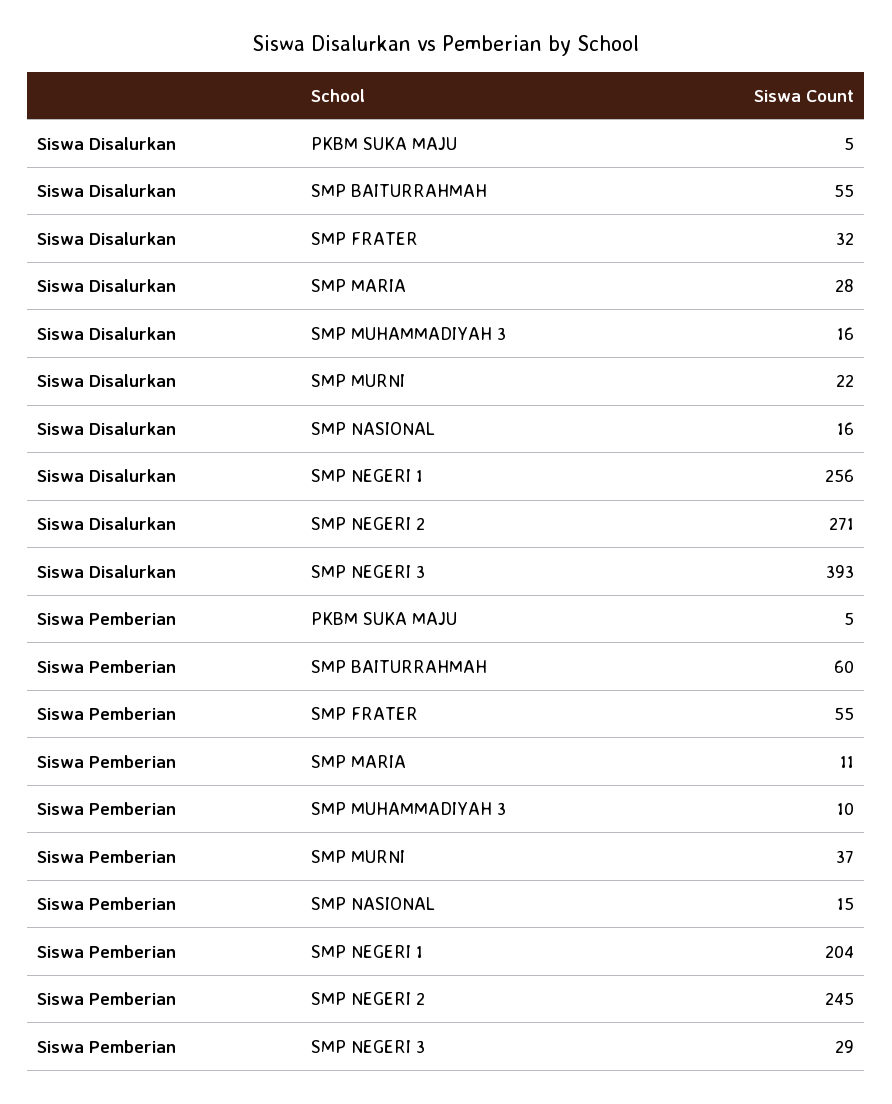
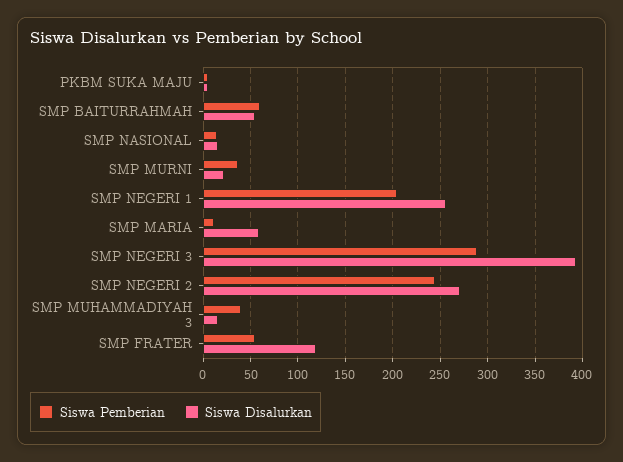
  {
    "Siswa Disalurkan": {
      "PKBM SUKA MAJU": 5,
      "SMP BAITURRAHMAH": 55,
-     "SMP FRATER": 32,
+     "SMP FRATER": 120,
-     "SMP MARIA": 28,
+     "SMP MARIA": 60,
      "SMP MUHAMMADIYAH 3": 16,
      "SMP MURNI": 22,
      "SMP NASIONAL": 16,
      "SMP NEGERI 1": 256,
      "SMP NEGERI 2": 271,
      "SMP NEGERI 3": 393
    },
    "Siswa Pemberian": {
      "PKBM SUKA MAJU": 5,
      "SMP BAITURRAHMAH": 60,
      "SMP FRATER": 55,
      "SMP MARIA": 11,
-     "SMP MUHAMMADIYAH 3": 10,
+     "SMP MUHAMMADIYAH 3": 40,
      "SMP MURNI": 37,
      "SMP NASIONAL": 15,
      "SMP NEGERI 1": 204,
      "SMP NEGERI 2": 245,
-     "SMP NEGERI 3": 29
+     "SMP NEGERI 3": 290
    }
  }

